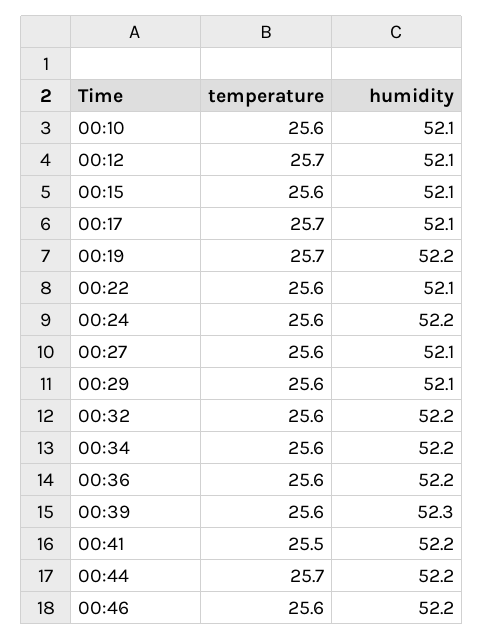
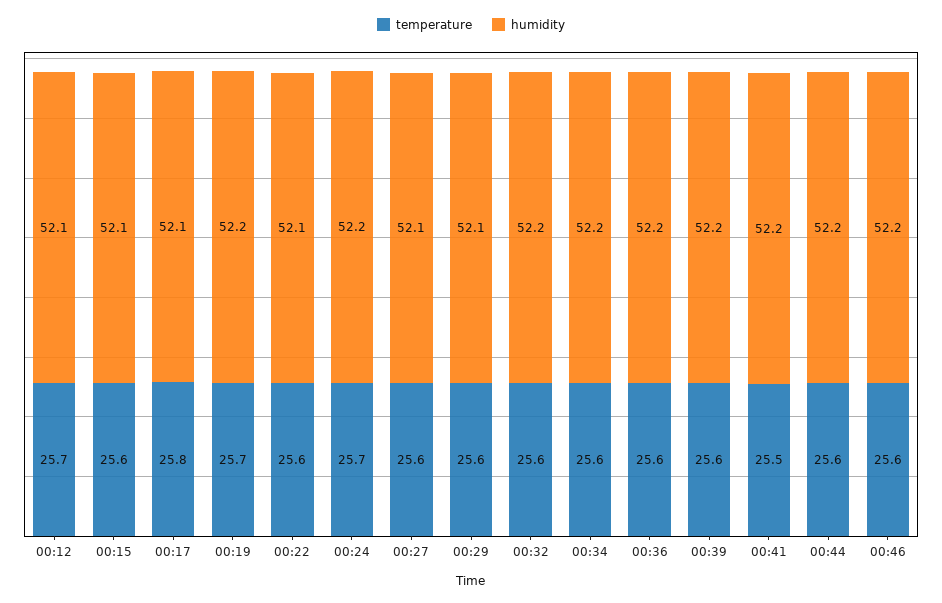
  {
    "temperature": {
-     "00:10": 25.6,
      "00:12": 25.7,
      "00:15": 25.6,
-     "00:17": 25.7,
+     "00:17": 25.8,
      "00:19": 25.7,
      "00:22": 25.6,
-     "00:24": 25.6,
+     "00:24": 25.7,
      "00:27": 25.6,
      "00:29": 25.6,
      "00:32": 25.6,
      "00:34": 25.6,
      "00:36": 25.6,
      "00:39": 25.6,
      "00:41": 25.5,
-     "00:44": 25.7,
+     "00:44": 25.6,
      "00:46": 25.6
    },
    "humidity": {
-     "00:10": 52.1,
      "00:12": 52.1,
      "00:15": 52.1,
      "00:17": 52.1,
      "00:19": 52.2,
      "00:22": 52.1,
      "00:24": 52.2,
      "00:27": 52.1,
      "00:29": 52.1,
      "00:32": 52.2,
      "00:34": 52.2,
      "00:36": 52.2,
-     "00:39": 52.3,
+     "00:39": 52.2,
      "00:41": 52.2,
      "00:44": 52.2,
      "00:46": 52.2
    }
  }

